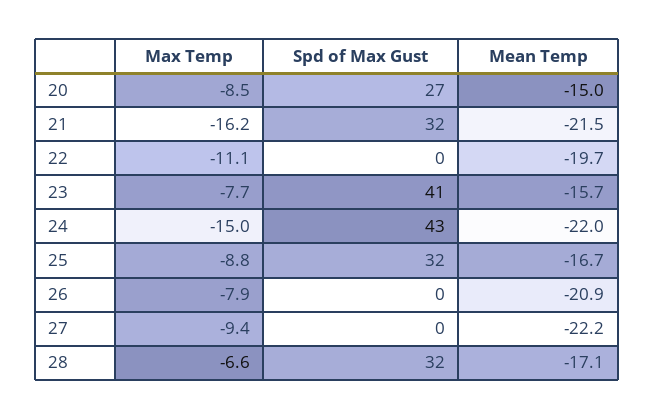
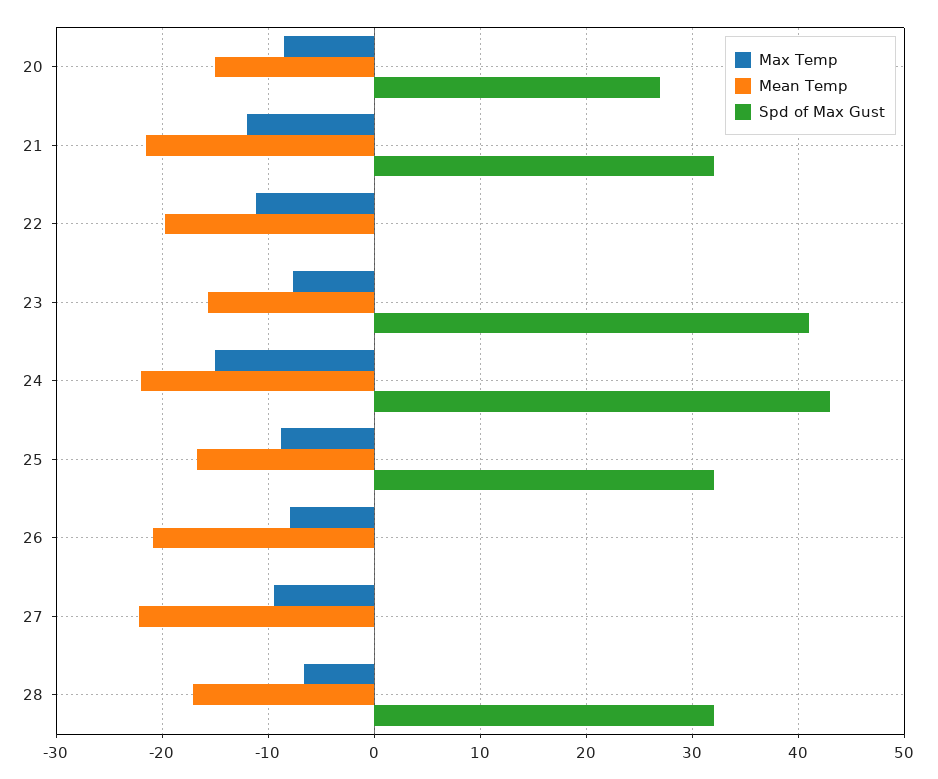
  {
    "Max Temp": {
      "20": -8.5,
-     "21": -16.2,
+     "21": -12,
      "22": -11.1,
      "23": -7.7,
      "24": -15,
      "25": -8.8,
      "26": -7.9,
      "27": -9.4,
      "28": -6.6
    },
    "Spd of Max Gust": {
      "20": 27,
      "21": 32,
      "22": 0,
      "23": 41,
      "24": 43,
      "25": 32,
      "26": 0,
      "27": 0,
      "28": 32
    },
    "Mean Temp": {
      "20": -15,
      "21": -21.5,
      "22": -19.7,
      "23": -15.7,
      "24": -22,
      "25": -16.7,
      "26": -20.9,
      "27": -22.2,
      "28": -17.1
    }
  }

